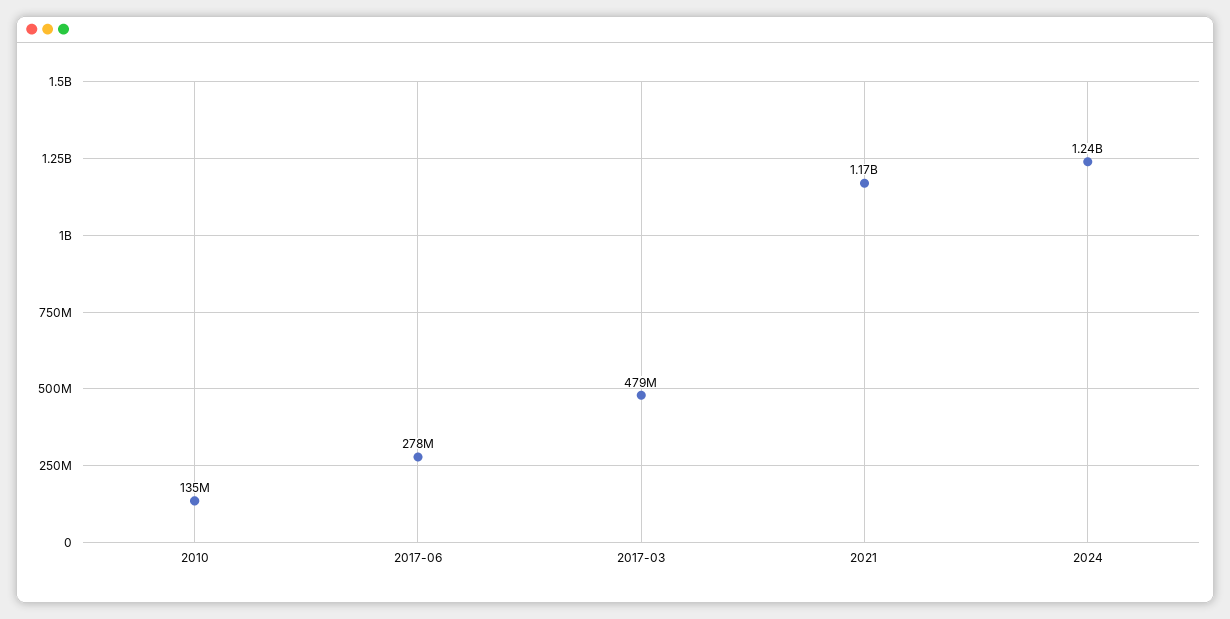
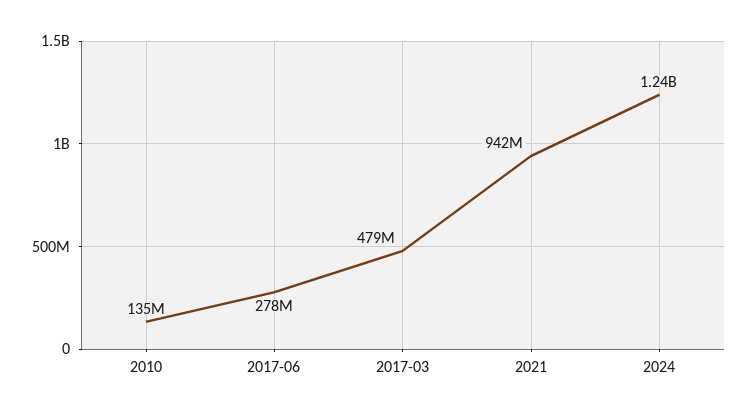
  {
    "2010": 135000000,
    "2017-06": 278000000,
    "2017-03": 479000000,
-   "2021": 1170000000,
+   "2021": 942000000,
    "2024": 1240000000
  }

